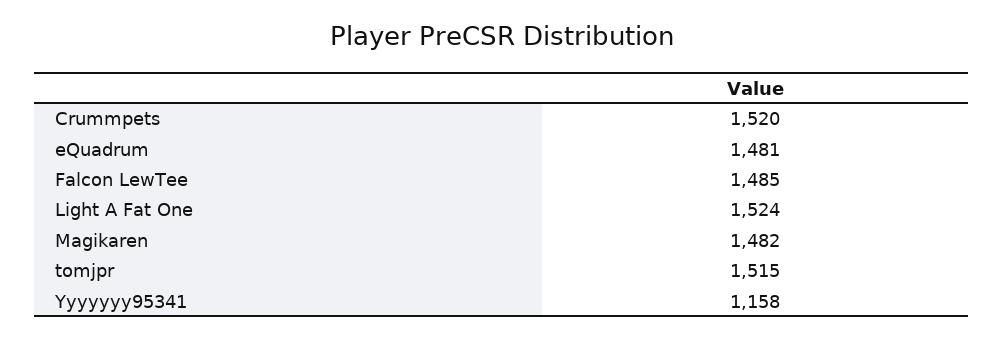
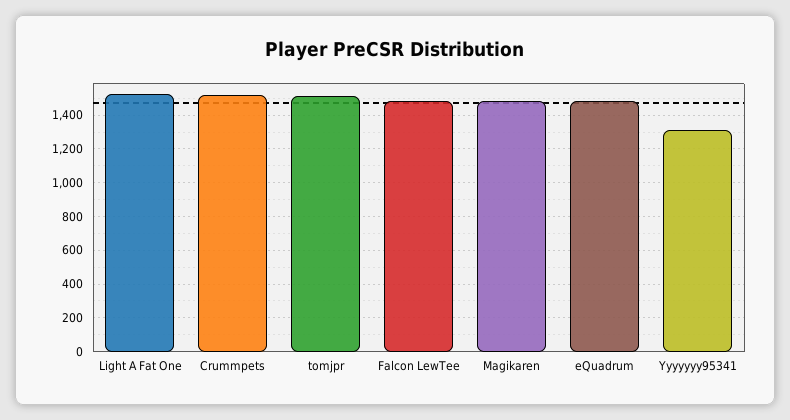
  {
    "Crummpets": 1520,
    "eQuadrum": 1481,
    "Falcon LewTee": 1485,
    "Light A Fat One": 1524,
    "Magikaren": 1482,
    "tomjpr": 1515,
-   "Yyyyyyy95341": 1158
+   "Yyyyyyy95341": 1300
  }

